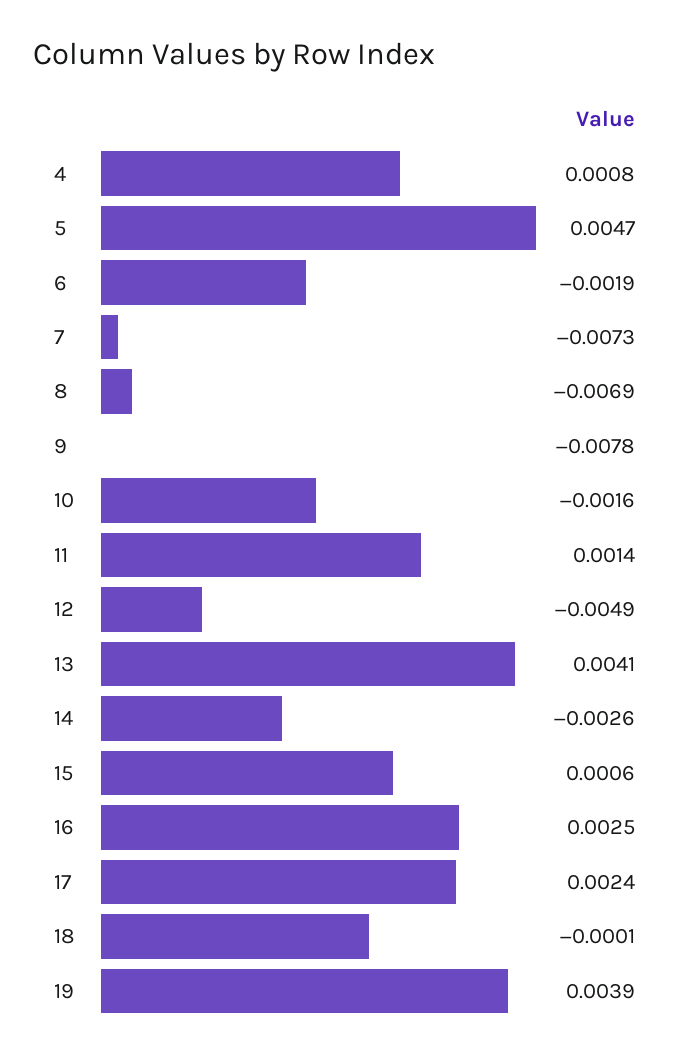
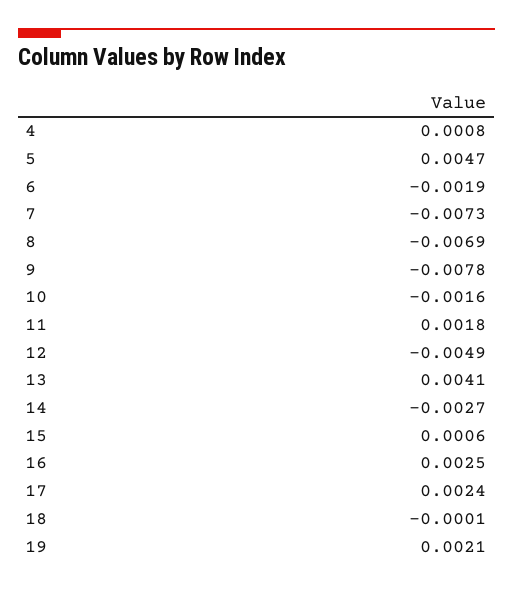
  {
    "4": 0.0008,
    "5": 0.0047,
    "6": -0.0019,
    "7": -0.0073,
    "8": -0.0069,
    "9": -0.0078,
    "10": -0.0016,
-   "11": 0.0014,
+   "11": 0.0018,
    "12": -0.0049,
    "13": 0.0041,
-   "14": -0.0026,
+   "14": -0.0027,
    "15": 0.0006,
    "16": 0.0025,
    "17": 0.0024,
    "18": -0.0001,
-   "19": 0.0039
+   "19": 0.0021
  }

